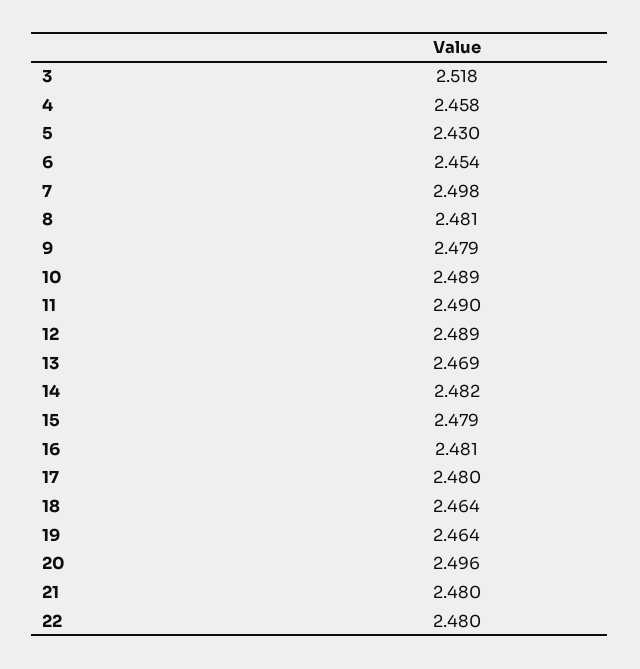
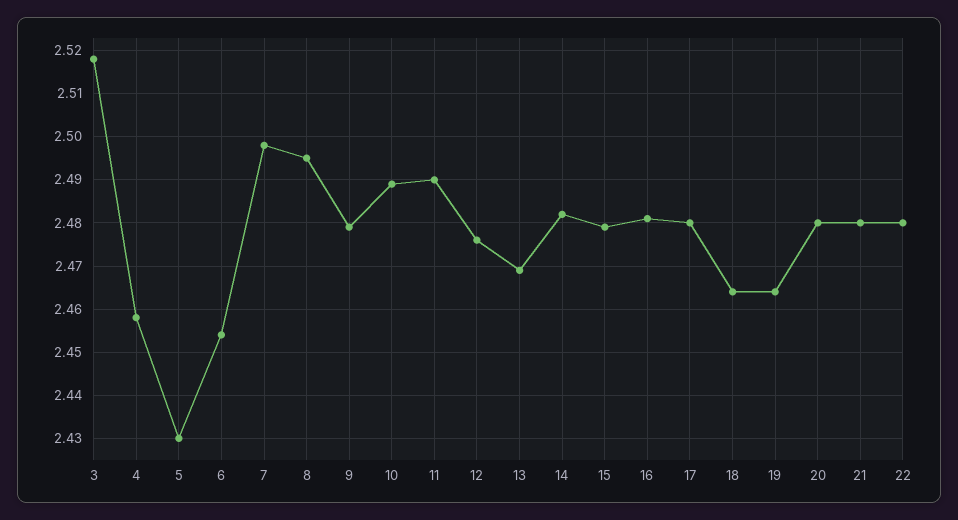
  {
    "3": 2.518,
    "4": 2.458,
    "5": 2.43,
    "6": 2.454,
    "7": 2.498,
-   "8": 2.481,
+   "8": 2.495,
    "9": 2.479,
    "10": 2.489,
    "11": 2.49,
-   "12": 2.489,
+   "12": 2.475,
    "13": 2.469,
    "14": 2.482,
    "15": 2.479,
    "16": 2.481,
    "17": 2.48,
    "18": 2.464,
    "19": 2.464,
-   "20": 2.496,
+   "20": 2.48,
    "21": 2.48,
    "22": 2.48
  }

